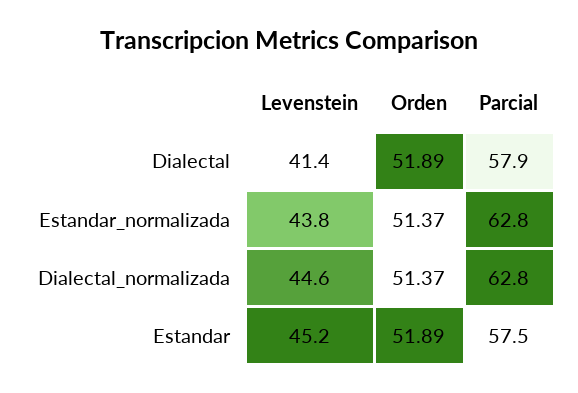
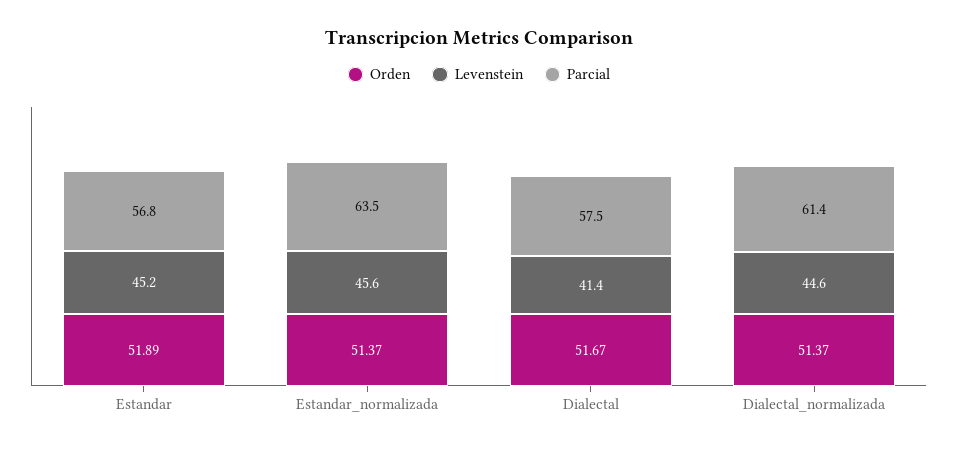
  {
    "Levenstein": {
      "Dialectal": 41.4,
-     "Estandar_normalizada": 43.8,
+     "Estandar_normalizada": 45.6,
      "Dialectal_normalizada": 44.6,
      "Estandar": 45.2
    },
    "Orden": {
-     "Dialectal": 51.89,
+     "Dialectal": 51.67,
      "Estandar_normalizada": 51.37,
      "Dialectal_normalizada": 51.37,
      "Estandar": 51.89
    },
    "Parcial": {
-     "Dialectal": 57.9,
+     "Dialectal": 57.5,
-     "Estandar_normalizada": 62.8,
+     "Estandar_normalizada": 63.5,
-     "Dialectal_normalizada": 62.8,
+     "Dialectal_normalizada": 61.4,
-     "Estandar": 57.5
+     "Estandar": 56.8
    }
  }

